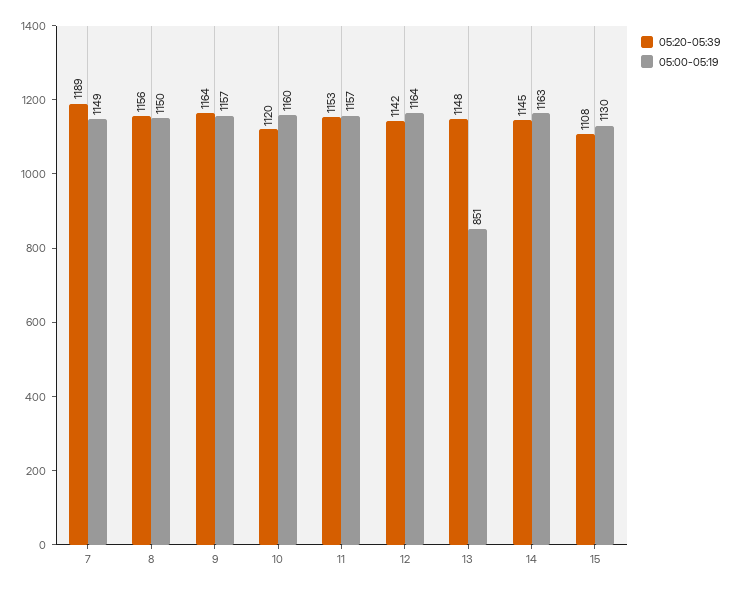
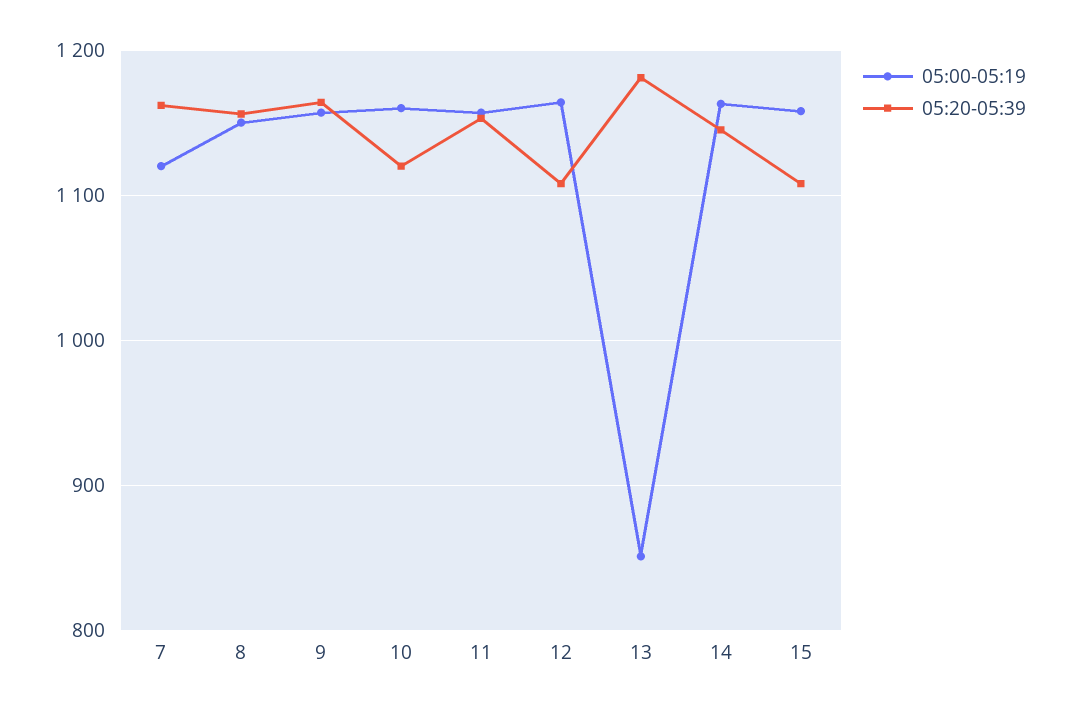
  {
    "05:20-05:39": {
-     "7": 1189,
+     "7": 1160,
      "8": 1156,
      "9": 1164,
      "10": 1120,
      "11": 1153,
-     "12": 1142,
+     "12": 1110,
-     "13": 1148,
+     "13": 1180,
      "14": 1145,
      "15": 1108
    },
    "05:00-05:19": {
-     "7": 1149,
+     "7": 1120,
      "8": 1150,
      "9": 1157,
      "10": 1160,
      "11": 1157,
      "12": 1164,
      "13": 851,
      "14": 1163,
-     "15": 1130
+     "15": 1160
    }
  }

